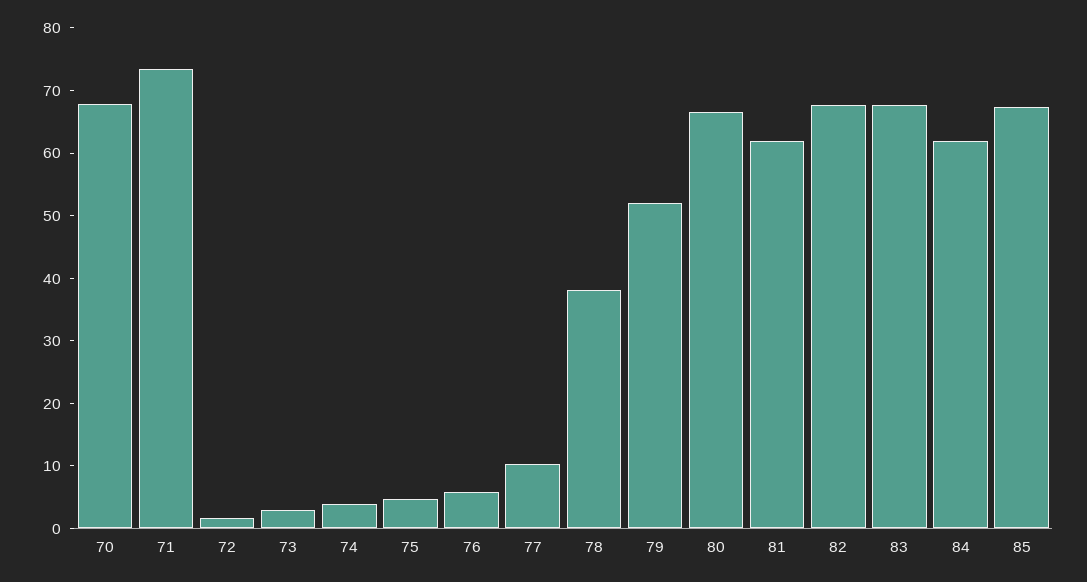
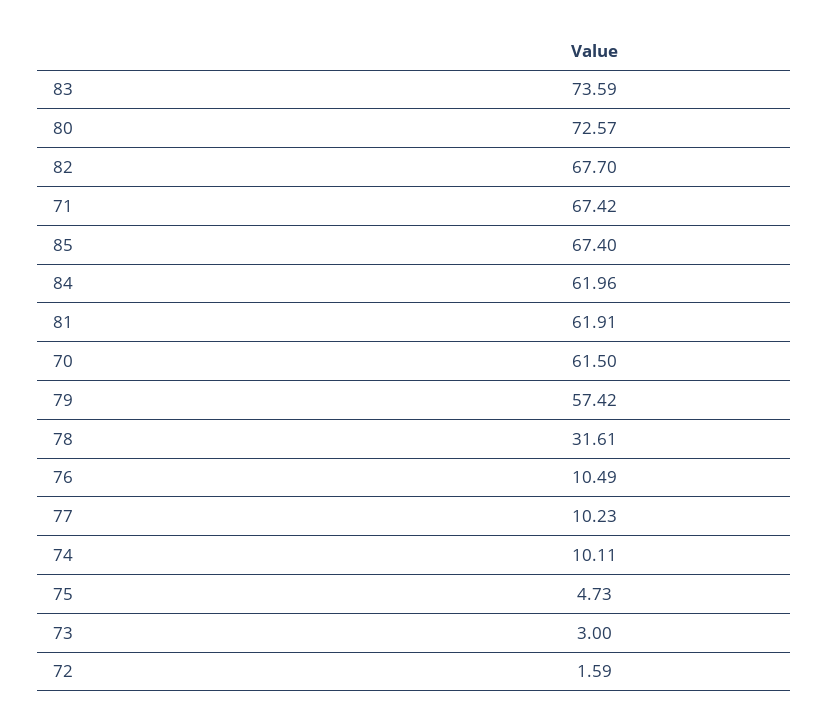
  {
-   "70": 68,
+   "70": 61.5,
-   "71": 74,
+   "71": 67.42,
    "72": 1.59,
    "73": 3,
-   "74": 4,
+   "74": 10.11,
    "75": 4.73,
-   "76": 6,
+   "76": 10.49,
    "77": 10.23,
-   "78": 38,
+   "78": 31.61,
-   "79": 52,
+   "79": 57.42,
-   "80": 66,
+   "80": 72.57,
    "81": 61.91,
    "82": 67.7,
-   "83": 68,
+   "83": 73.59,
    "84": 61.96,
    "85": 67.4
  }

